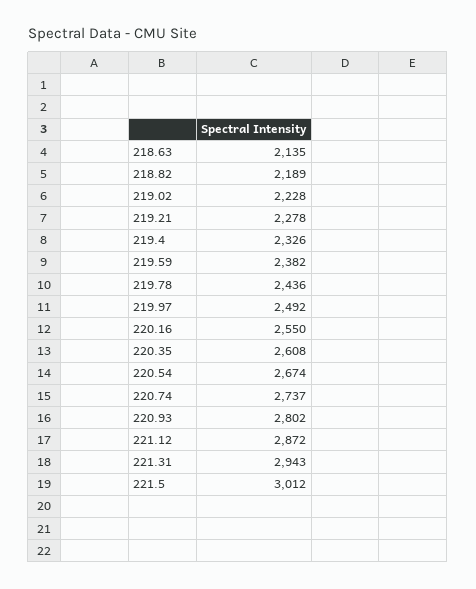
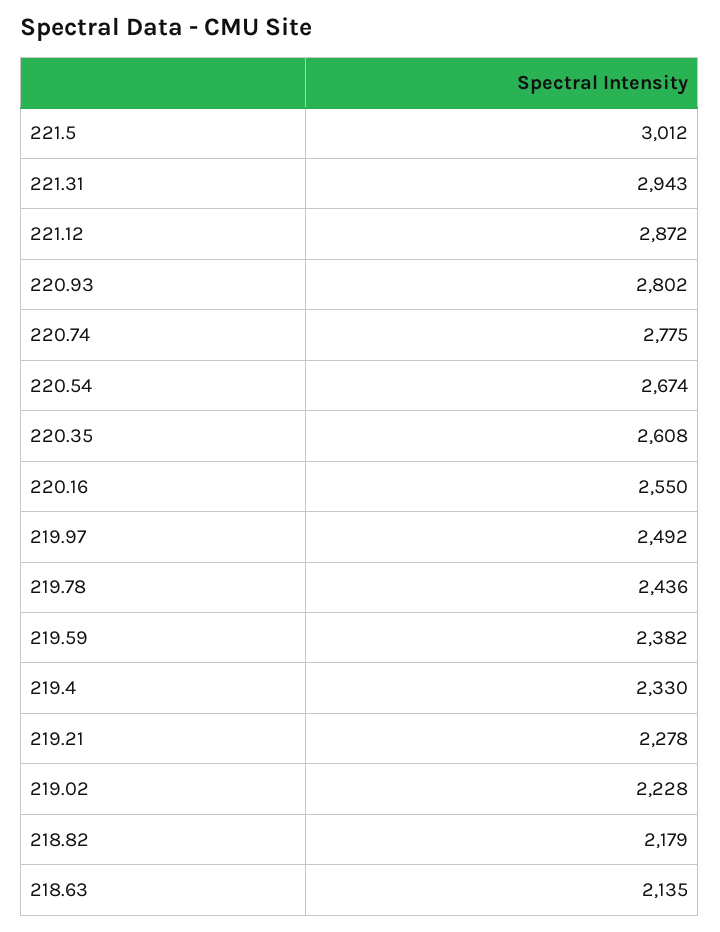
  {
    "218.63": 2135,
-   "218.82": 2189,
+   "218.82": 2179,
    "219.02": 2228,
    "219.21": 2278,
-   "219.4": 2326,
+   "219.4": 2330,
    "219.59": 2382,
    "219.78": 2436,
    "219.97": 2492,
    "220.16": 2550,
    "220.35": 2608,
    "220.54": 2674,
-   "220.74": 2737,
+   "220.74": 2775,
    "220.93": 2802,
    "221.12": 2872,
    "221.31": 2943,
    "221.5": 3012
  }

